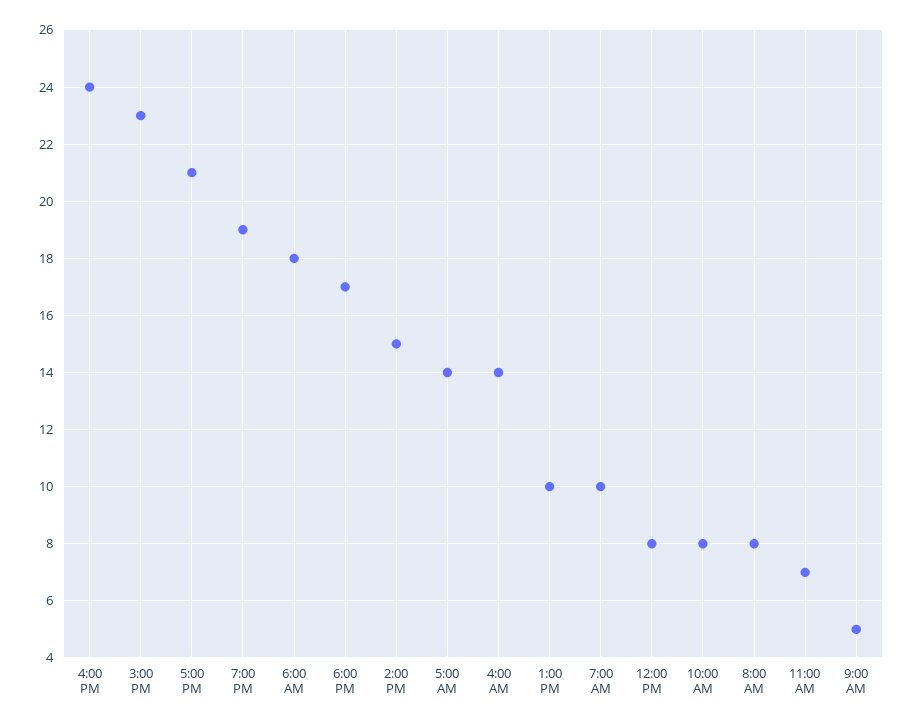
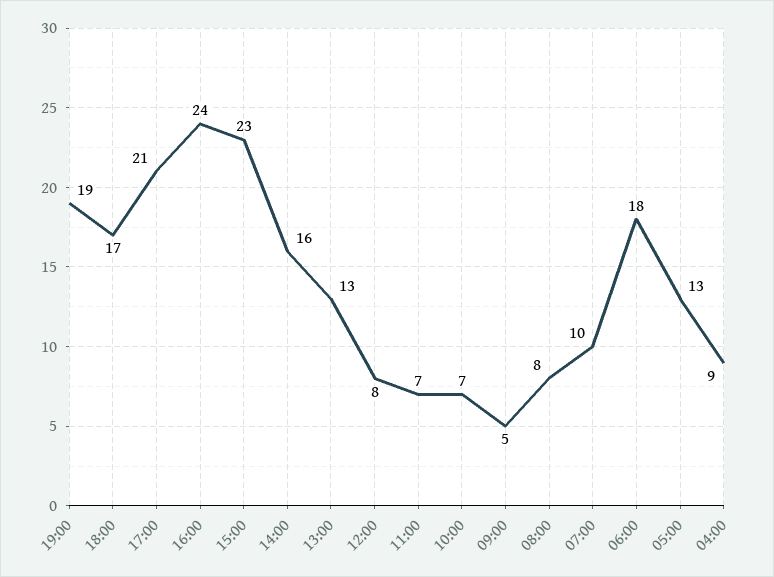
  {
    "4:00 PM": 24,
    "3:00 PM": 23,
    "5:00 PM": 21,
    "7:00 PM": 19,
    "6:00 AM": 18,
    "6:00 PM": 17,
-   "2:00 PM": 15,
+   "2:00 PM": 16,
-   "5:00 AM": 14,
+   "5:00 AM": 13,
-   "4:00 AM": 14,
+   "4:00 AM": 9,
-   "1:00 PM": 10,
+   "1:00 PM": 13,
    "7:00 AM": 10,
    "12:00 PM": 8,
-   "10:00 AM": 8,
+   "10:00 AM": 7,
    "8:00 AM": 8,
    "11:00 AM": 7,
    "9:00 AM": 5
  }

